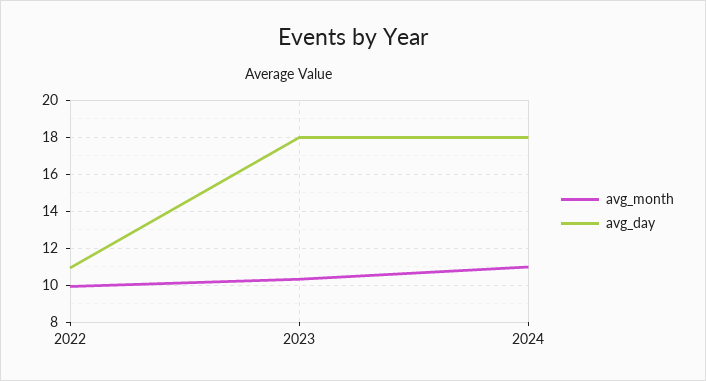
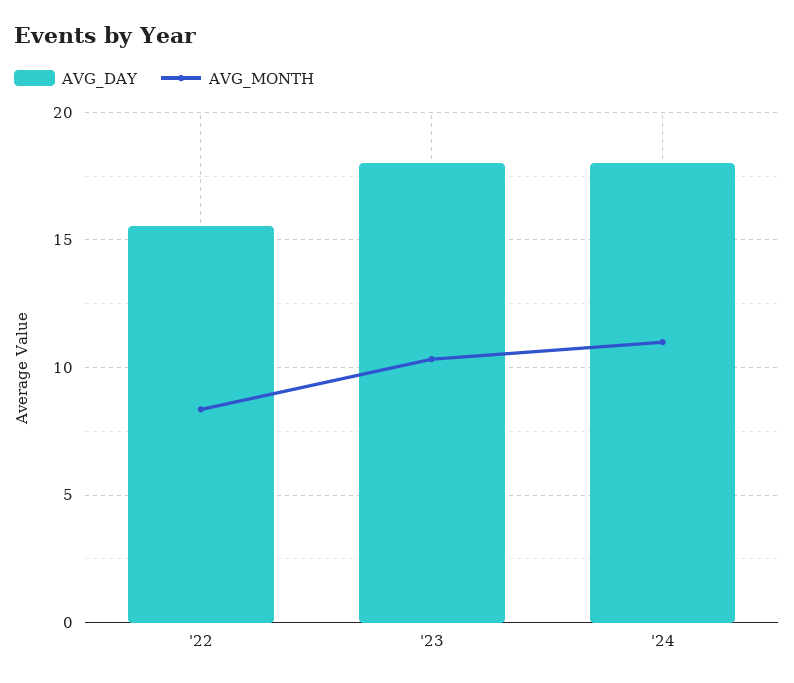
  {
    "avg_month": {
-     "2022": 10,
+     "2022": 8.5,
      "2023": 10.5,
      "2024": 11
    },
    "avg_day": {
-     "2022": 11,
+     "2022": 15.5,
      "2023": 18,
      "2024": 18
    }
  }

